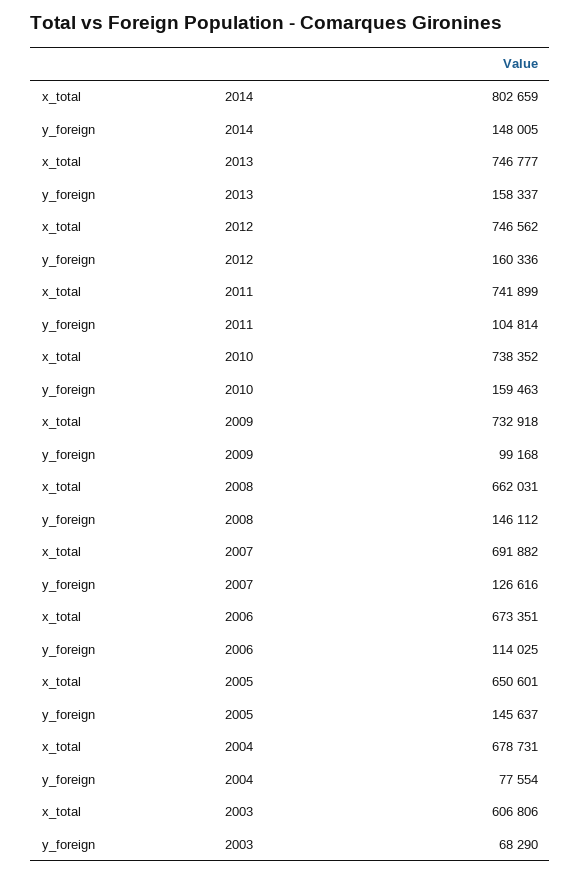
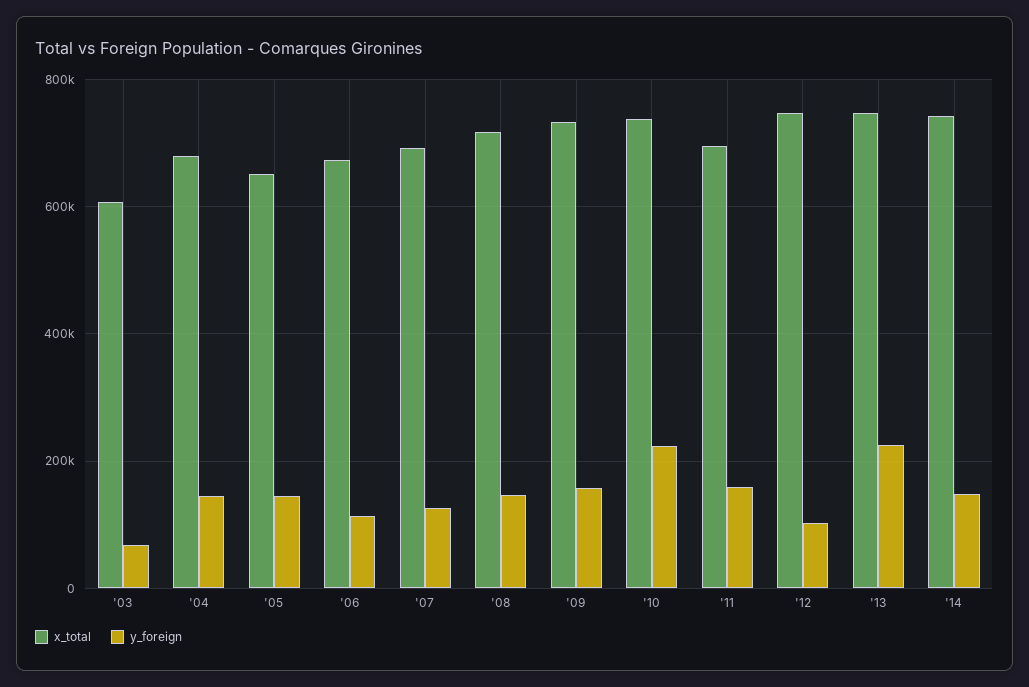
  {
    "x_total": {
-     "2014": 802659,
+     "2014": 740000,
      "2013": 746777,
      "2012": 746562,
-     "2011": 741899,
+     "2011": 700000,
      "2010": 738352,
      "2009": 732918,
-     "2008": 662031,
+     "2008": 720000,
      "2007": 691882,
      "2006": 673351,
      "2005": 650601,
      "2004": 678731,
      "2003": 606806
    },
    "y_foreign": {
      "2014": 148005,
-     "2013": 158337,
+     "2013": 220000,
-     "2012": 160336,
+     "2012": 100000,
-     "2011": 104814,
+     "2011": 160000,
-     "2010": 159463,
+     "2010": 220000,
-     "2009": 99168,
+     "2009": 160000,
      "2008": 146112,
      "2007": 126616,
      "2006": 114025,
      "2005": 145637,
-     "2004": 77554,
+     "2004": 140000,
      "2003": 68290
    }
  }

